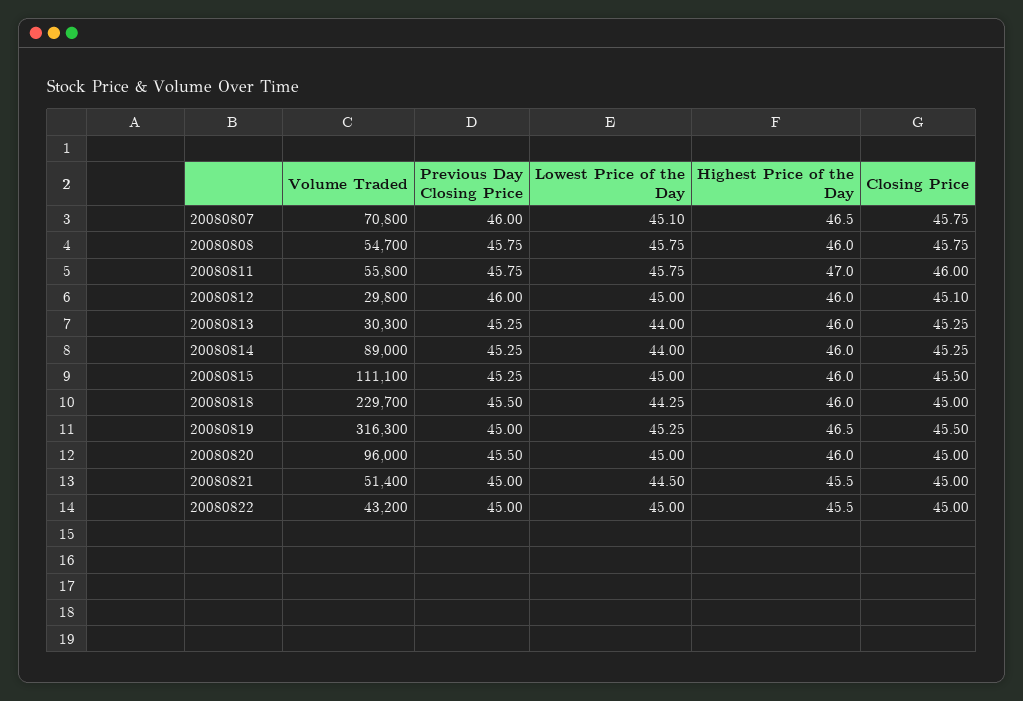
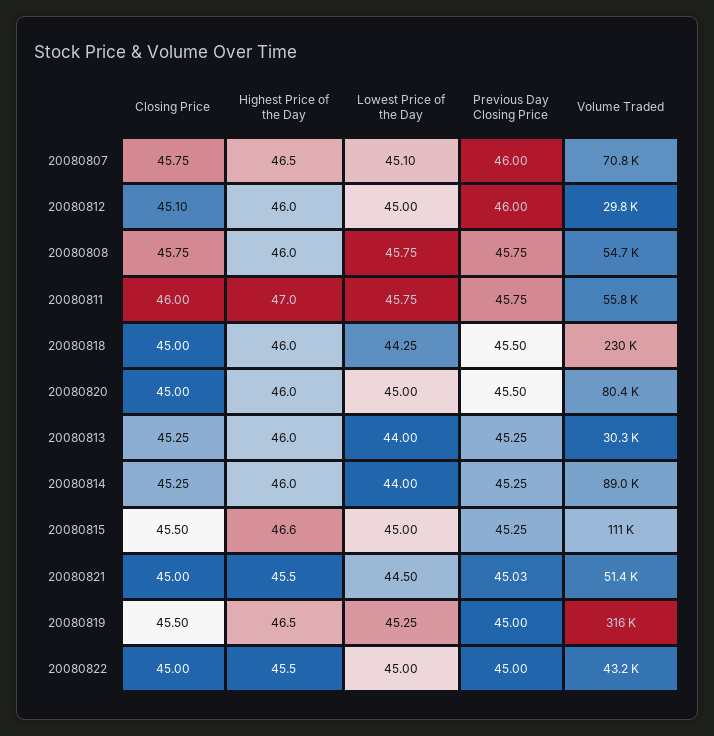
  {
    "Volume Traded": {
      "20080807": 70800,
      "20080808": 54700,
      "20080811": 55800,
      "20080812": 29800,
      "20080813": 30300,
      "20080814": 89000,
      "20080815": 111100,
      "20080818": 229700,
      "20080819": 316300,
-     "20080820": 96000,
+     "20080820": 80400,
      "20080821": 51400,
      "20080822": 43200
    },
    "Previous Day Closing Price": {
      "20080807": 46,
      "20080808": 45.75,
      "20080811": 45.75,
      "20080812": 46,
      "20080813": 45.25,
      "20080814": 45.25,
      "20080815": 45.25,
      "20080818": 45.5,
      "20080819": 45,
      "20080820": 45.5,
-     "20080821": 45,
+     "20080821": 45.03,
      "20080822": 45
    },
    "Lowest Price of the Day": {
      "20080807": 45.1,
      "20080808": 45.75,
      "20080811": 45.75,
      "20080812": 45,
      "20080813": 44,
      "20080814": 44,
      "20080815": 45,
      "20080818": 44.25,
      "20080819": 45.25,
      "20080820": 45,
      "20080821": 44.5,
      "20080822": 45
    },
    "Highest Price of the Day": {
      "20080807": 46.5,
      "20080808": 46,
      "20080811": 47,
      "20080812": 46,
      "20080813": 46,
      "20080814": 46,
-     "20080815": 46,
+     "20080815": 46.6,
      "20080818": 46,
      "20080819": 46.5,
      "20080820": 46,
      "20080821": 45.5,
      "20080822": 45.5
    },
    "Closing Price": {
      "20080807": 45.75,
      "20080808": 45.75,
      "20080811": 46,
      "20080812": 45.1,
      "20080813": 45.25,
      "20080814": 45.25,
      "20080815": 45.5,
      "20080818": 45,
      "20080819": 45.5,
      "20080820": 45,
      "20080821": 45,
      "20080822": 45
    }
  }

